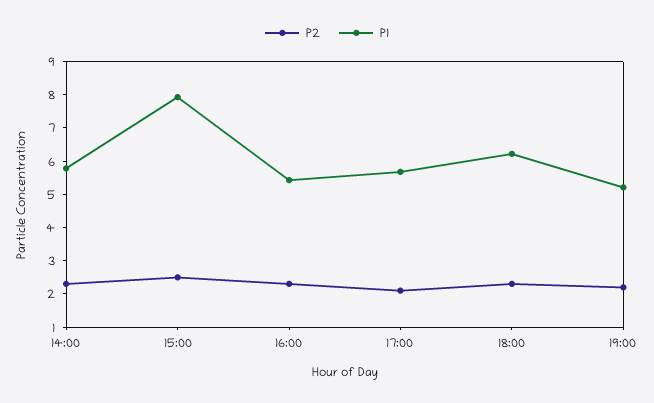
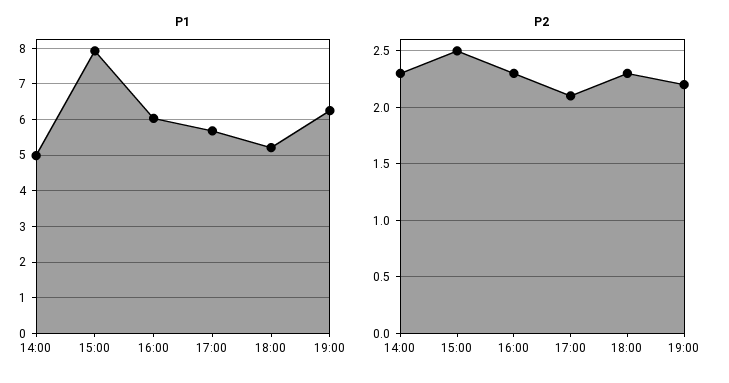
  {
    "P2": {
      "14:00": 2.3,
      "15:00": 2.5,
      "16:00": 2.3,
      "17:00": 2.1,
      "18:00": 2.3,
      "19:00": 2.2
    },
    "P1": {
-     "14:00": 5.75,
+     "14:00": 5,
      "15:00": 8,
-     "16:00": 5.5,
+     "16:00": 6,
      "17:00": 5.6,
-     "18:00": 6.25,
+     "18:00": 5.2,
-     "19:00": 5.25
+     "19:00": 6.2
    }
  }

